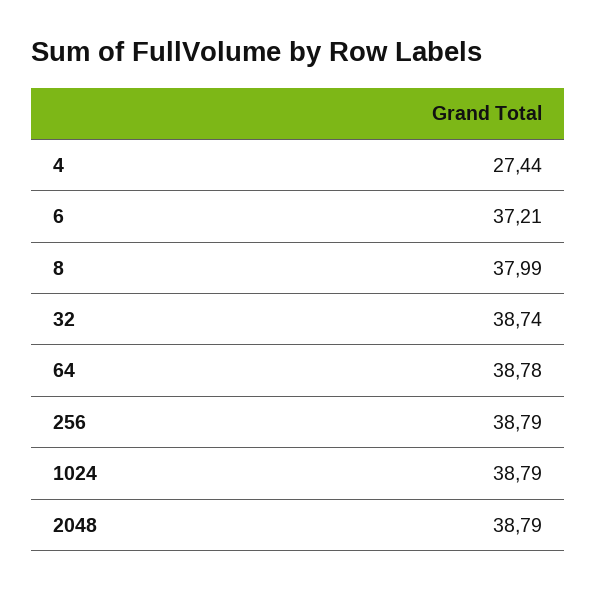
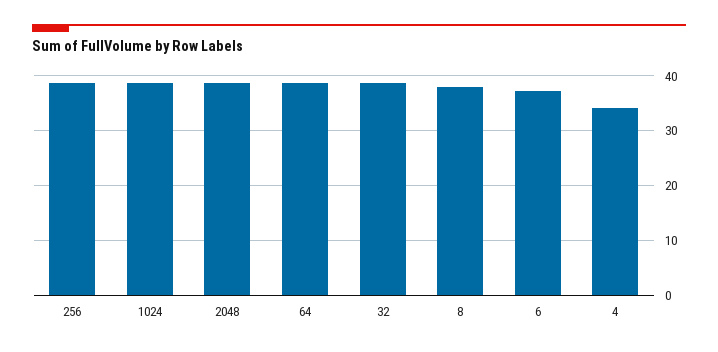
  {
-   "4": 27.44,
+   "4": 34,
    "6": 37.21,
    "8": 37.99,
    "32": 38.74,
    "64": 38.78,
    "256": 38.79,
    "1024": 38.79,
    "2048": 38.79
  }

